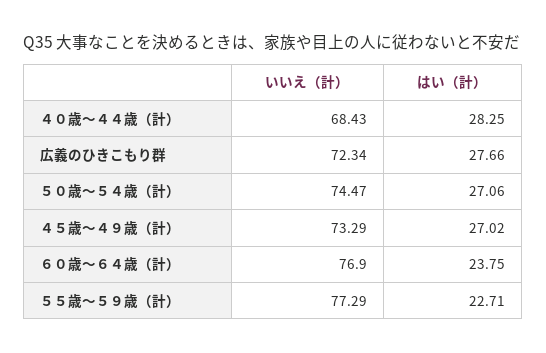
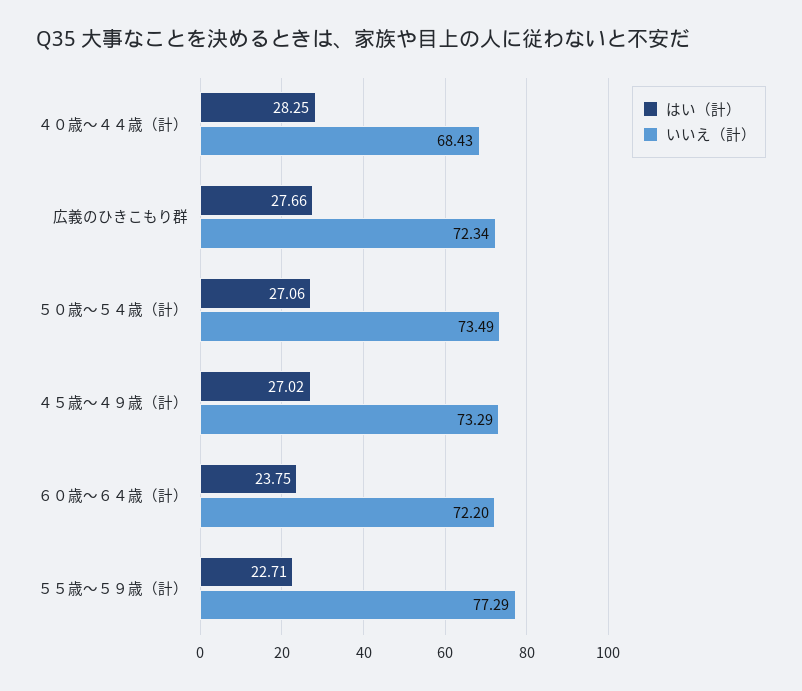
  {
    "いいえ（計）": {
      "４０歳～４４歳（計）": 68.43,
      "広義のひきこもり群": 72.34,
-     "５０歳～５４歳（計）": 74.47,
+     "５０歳～５４歳（計）": 73.49,
      "４５歳～４９歳（計）": 73.29,
-     "６０歳～６４歳（計）": 76.9,
+     "６０歳～６４歳（計）": 72.2,
      "５５歳～５９歳（計）": 77.29
    },
    "はい（計）": {
      "４０歳～４４歳（計）": 28.25,
      "広義のひきこもり群": 27.66,
      "５０歳～５４歳（計）": 27.06,
      "４５歳～４９歳（計）": 27.02,
      "６０歳～６４歳（計）": 23.75,
      "５５歳～５９歳（計）": 22.71
    }
  }

